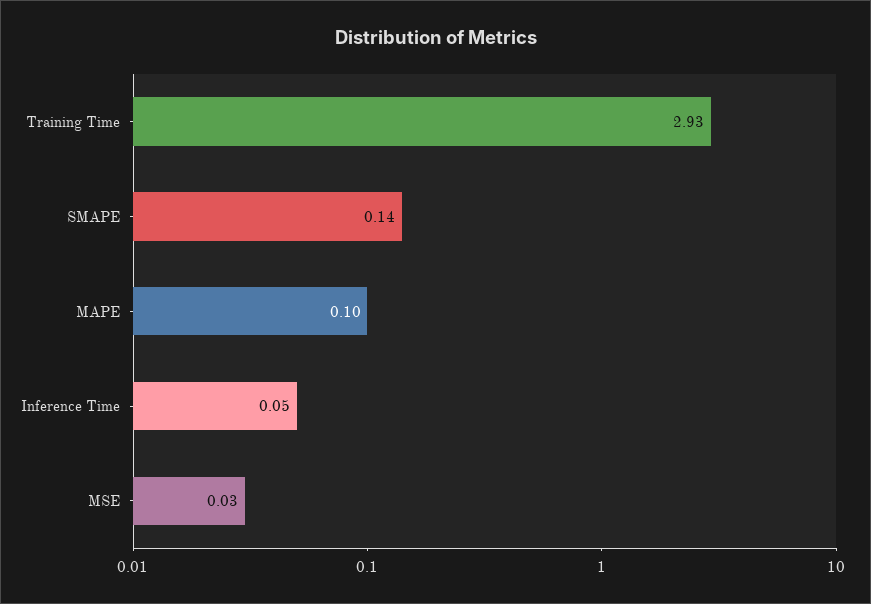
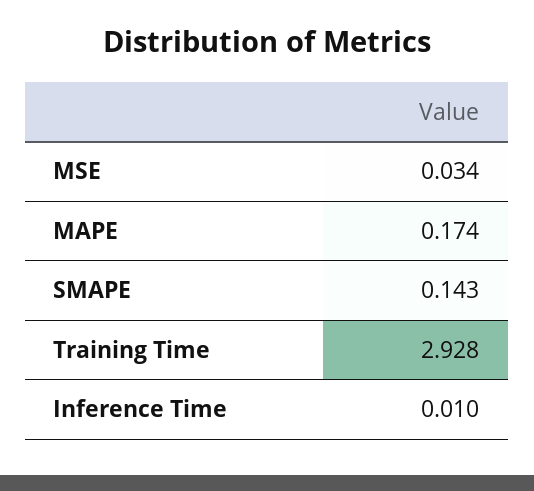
  {
    "Training Time": 2.928,
    "SMAPE": 0.143,
-   "MAPE": 0.1,
+   "MAPE": 0.174,
-   "Inference Time": 0.05,
+   "Inference Time": 0.01,
    "MSE": 0.034
  }

